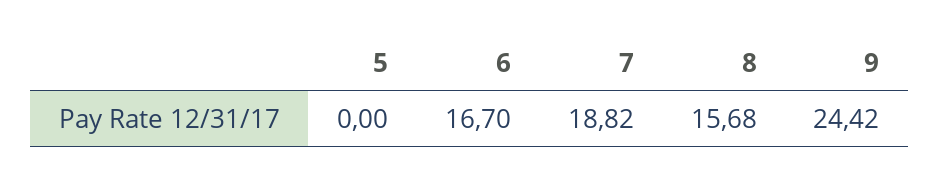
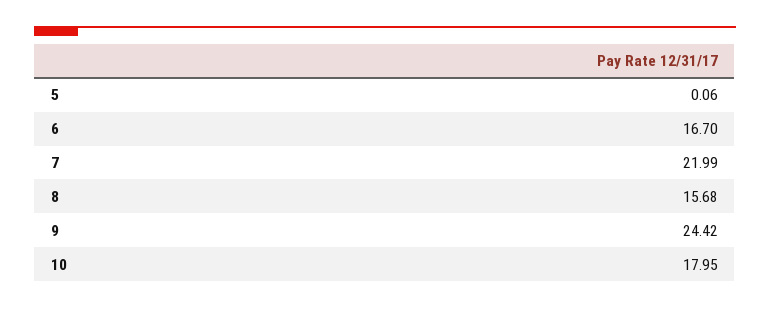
  {
-   "5": 0,
+   "5": 0.06,
    "6": 16.7,
-   "7": 18.82,
+   "7": 21.99,
    "8": 15.68,
-   "9": 24.42
+   "9": 24.42,
+   "10": 17.95
  }

